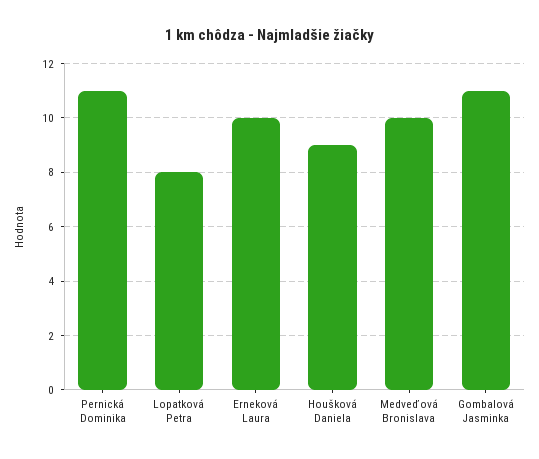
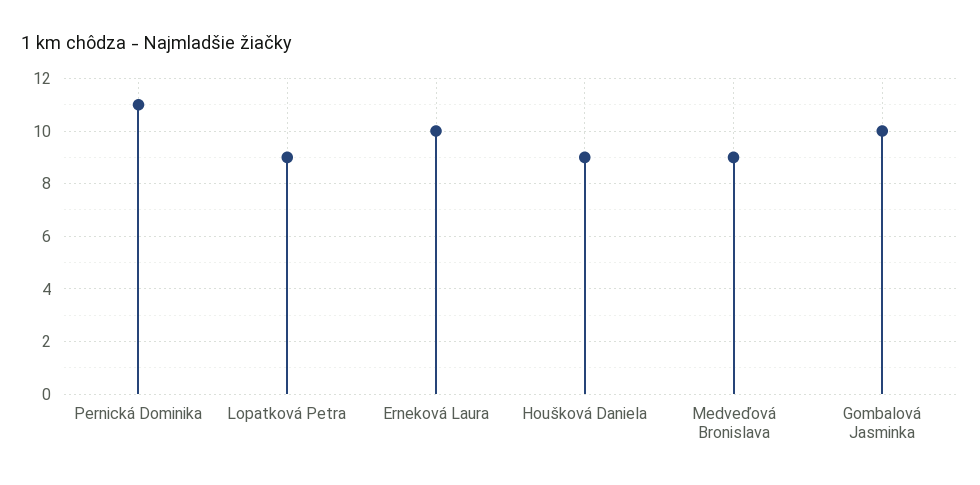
  {
    "Pernická Dominika": 11,
-   "Lopatková Petra": 8,
+   "Lopatková Petra": 9,
    "Erneková Laura": 10,
    "Houšková Daniela": 9,
-   "Medveďová Bronislava": 10,
+   "Medveďová Bronislava": 9,
-   "Gombalová Jasminka": 11
+   "Gombalová Jasminka": 10
  }

